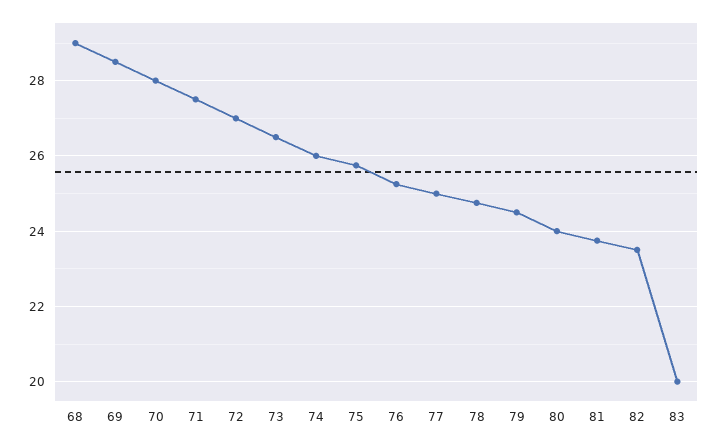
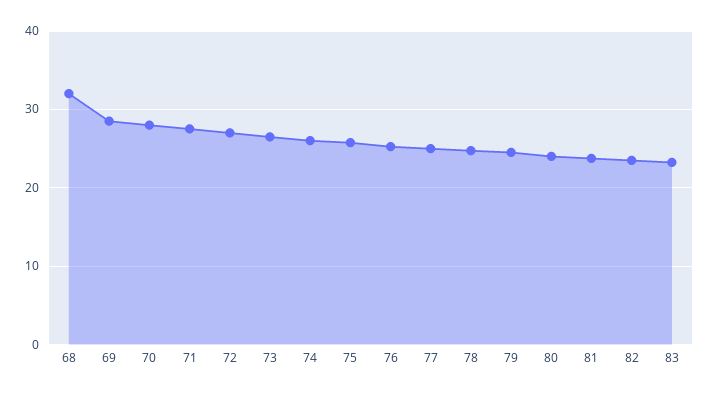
  {
-   "68": 29,
+   "68": 32,
    "69": 28.6,
    "70": 28,
    "71": 27.6,
    "72": 27,
    "73": 26.6,
    "74": 26,
    "75": 25.8,
    "76": 25.2,
    "77": 25,
    "78": 24.8,
    "79": 24.6,
    "80": 24,
    "81": 23.8,
    "82": 23.6,
-   "83": 20
+   "83": 23
  }

